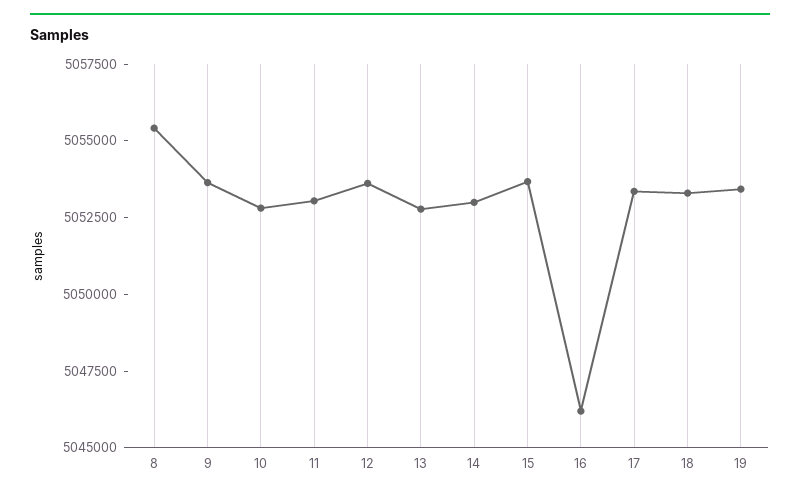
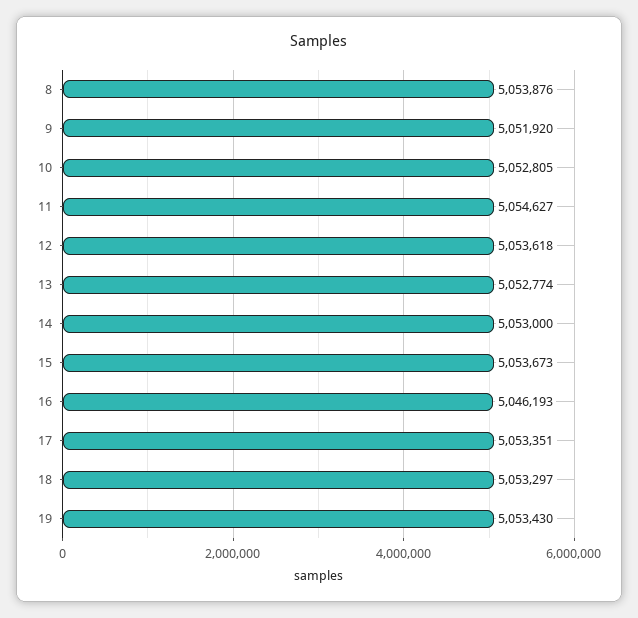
  {
-   "8": 5055500,
+   "8": 5053876,
-   "9": 5053500,
+   "9": 5051920,
    "10": 5052805,
-   "11": 5053000,
+   "11": 5054627,
    "12": 5053618,
    "13": 5052774,
    "14": 5053000,
    "15": 5053673,
    "16": 5046193,
    "17": 5053351,
    "18": 5053297,
    "19": 5053430
  }

